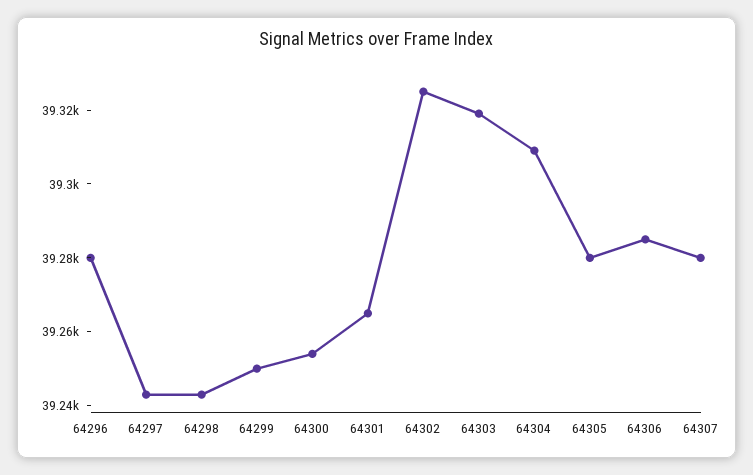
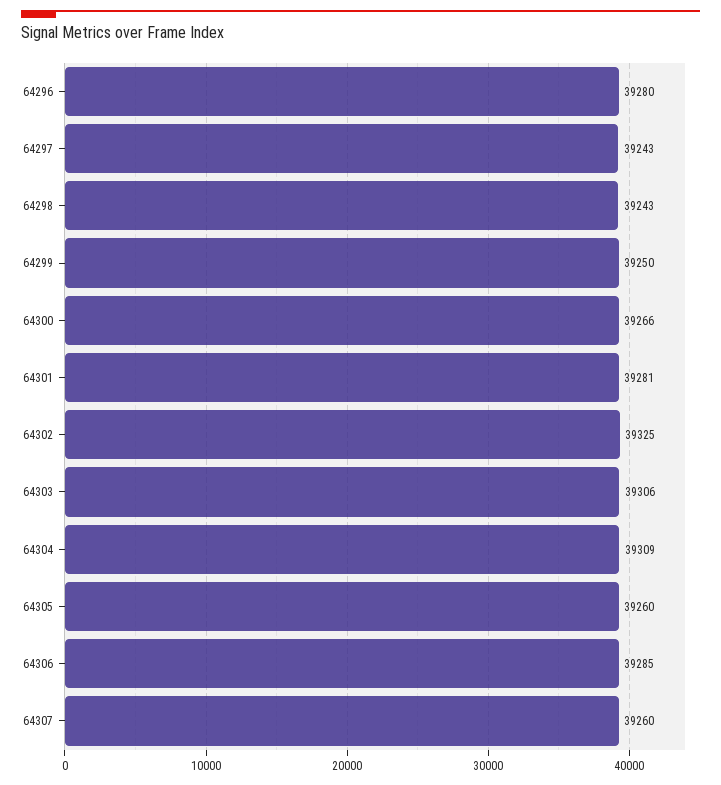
  {
    "64296": 39280,
    "64297": 39243,
    "64298": 39243,
    "64299": 39250,
-   "64300": 39255,
+   "64300": 39266,
-   "64301": 39265,
+   "64301": 39281,
    "64302": 39325,
-   "64303": 39320,
+   "64303": 39306,
    "64304": 39309,
-   "64305": 39280,
+   "64305": 39260,
    "64306": 39285,
-   "64307": 39280
+   "64307": 39260
  }

